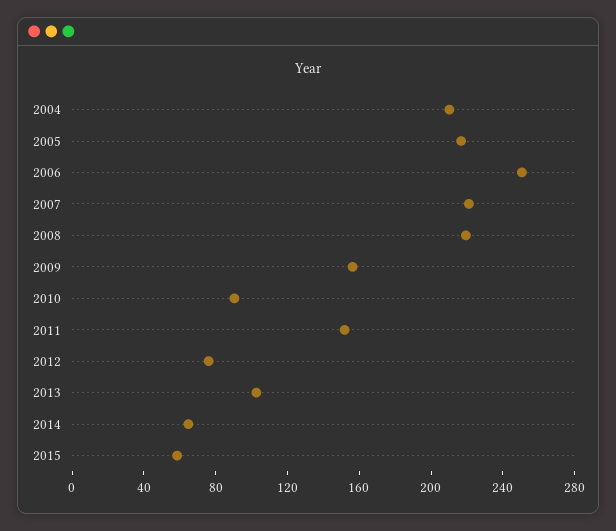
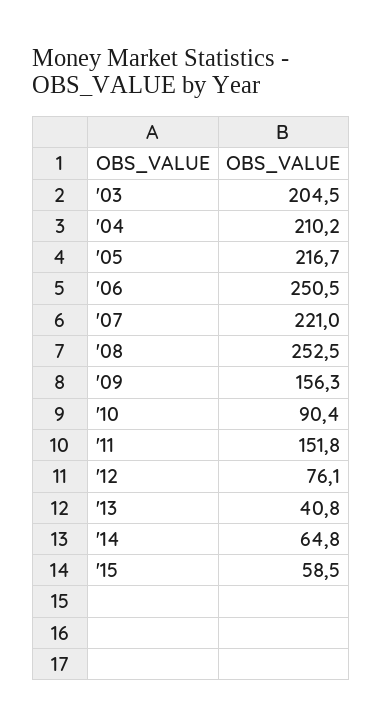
  {
    "2004": 210.2,
    "2005": 216.7,
    "2006": 250.5,
    "2007": 221,
-   "2008": 220,
+   "2008": 252.5,
    "2009": 156.3,
    "2010": 90.4,
    "2011": 151.8,
    "2012": 76.1,
-   "2013": 100,
+   "2013": 40.8,
    "2014": 64.8,
-   "2015": 58.5
+   "2015": 58.5,
+   "'03": 204.5
  }

